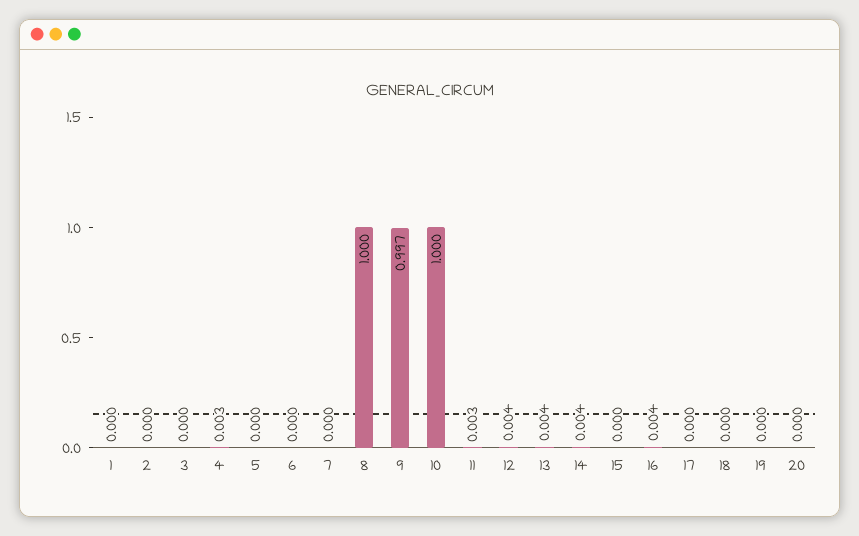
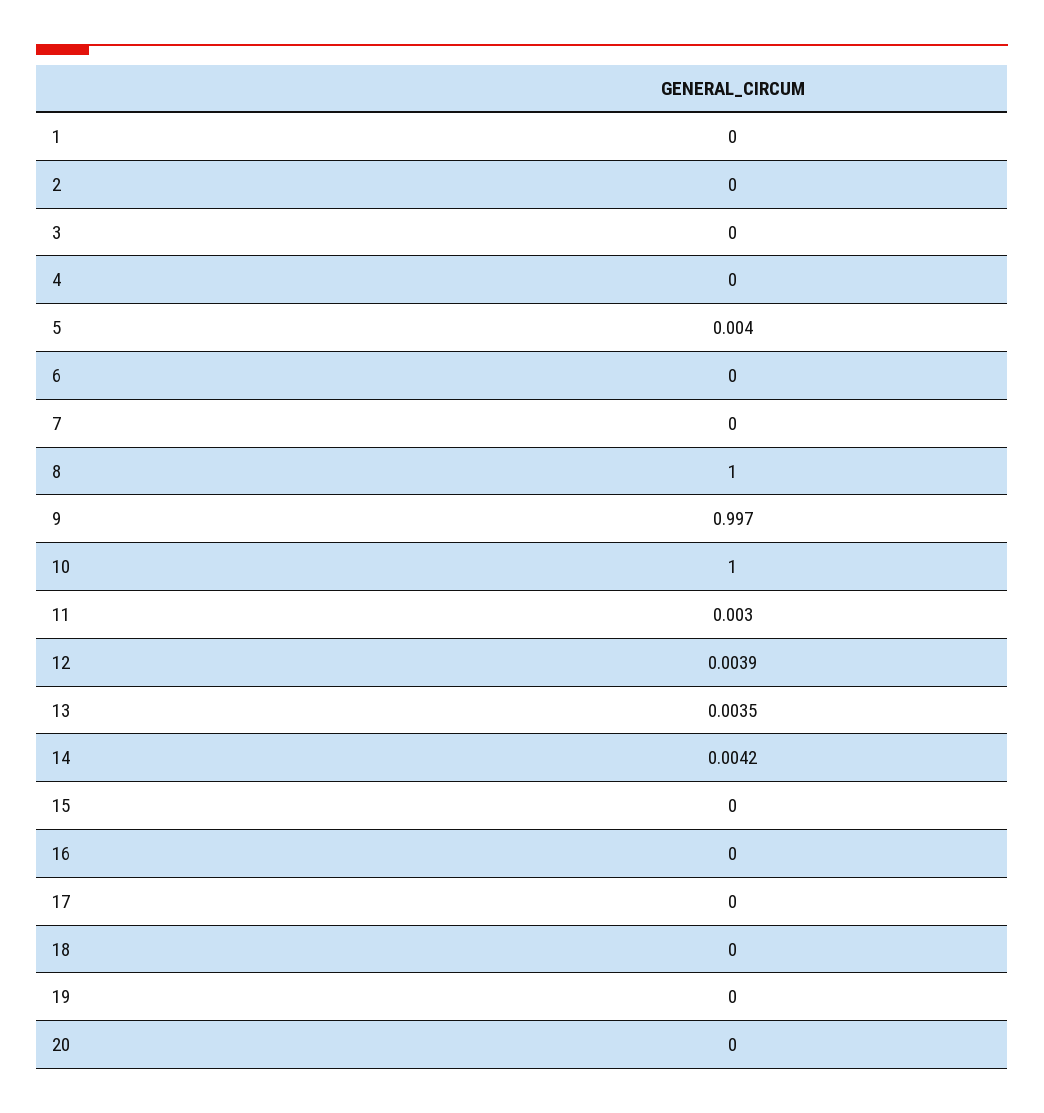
  {
    "1": 0,
    "2": 0,
    "3": 0,
-   "4": 0.003,
+   "4": 0,
-   "5": 0,
+   "5": 0.004,
    "6": 0,
    "7": 0,
    "8": 1,
    "9": 0.997,
    "10": 1,
    "11": 0.003,
    "12": 0.0039,
    "13": 0.0035,
    "14": 0.0042,
    "15": 0,
-   "16": 0.004,
+   "16": 0,
    "17": 0,
    "18": 0,
    "19": 0,
    "20": 0
  }

